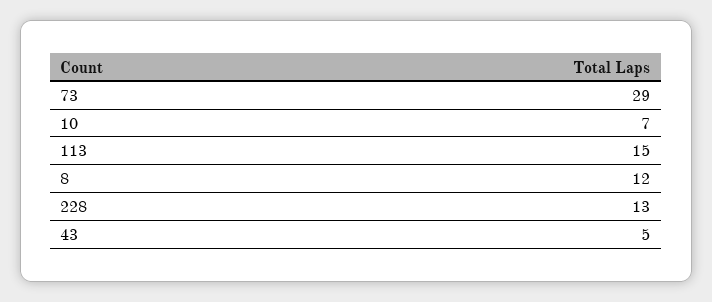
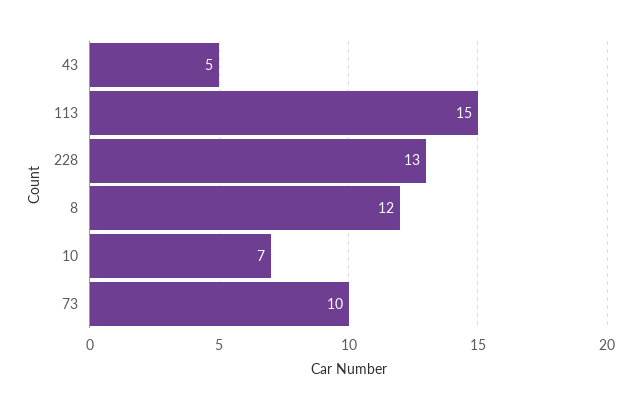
  {
-   "73": 29,
+   "73": 10,
    "10": 7,
    "113": 15,
    "8": 12,
    "228": 13,
    "43": 5
  }

